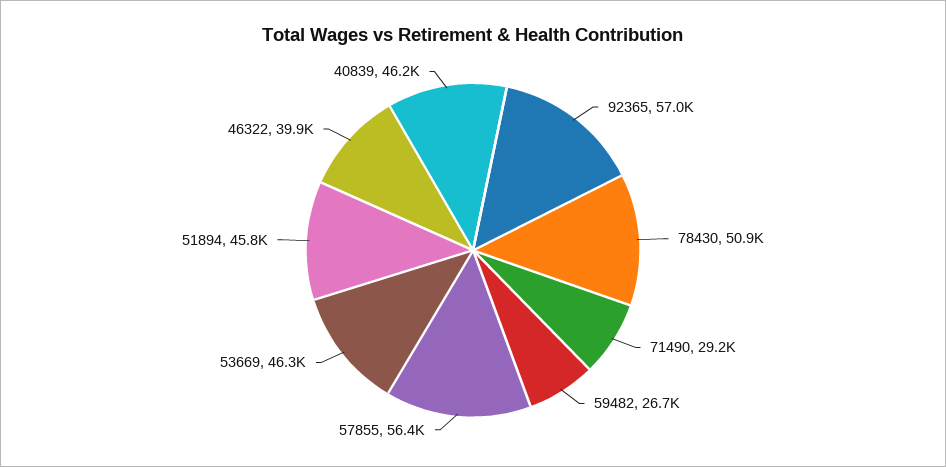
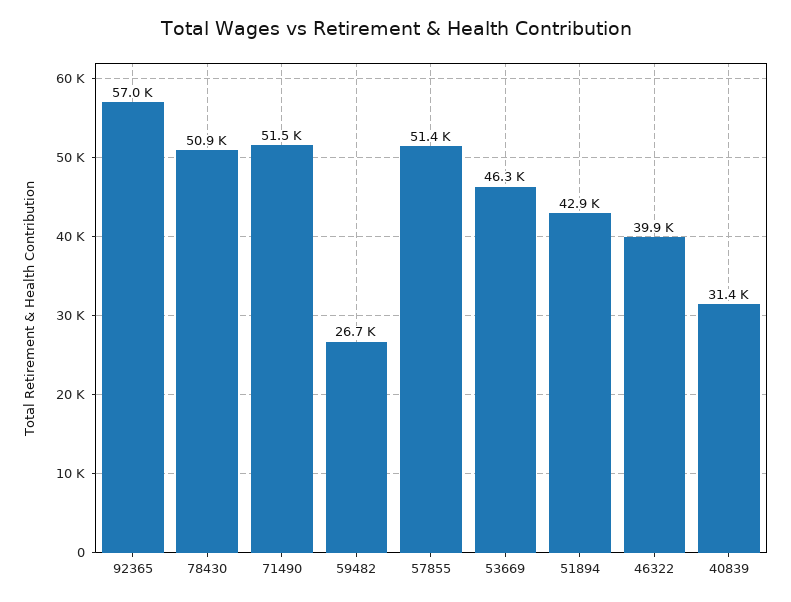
  {
    "92365": 57000,
    "78430": 50900,
-   "71490": 29200,
+   "71490": 51500,
    "59482": 26700,
-   "57855": 56400,
+   "57855": 51400,
    "53669": 46300,
-   "51894": 45800,
+   "51894": 42900,
    "46322": 39900,
-   "40839": 46200
+   "40839": 31400
  }

